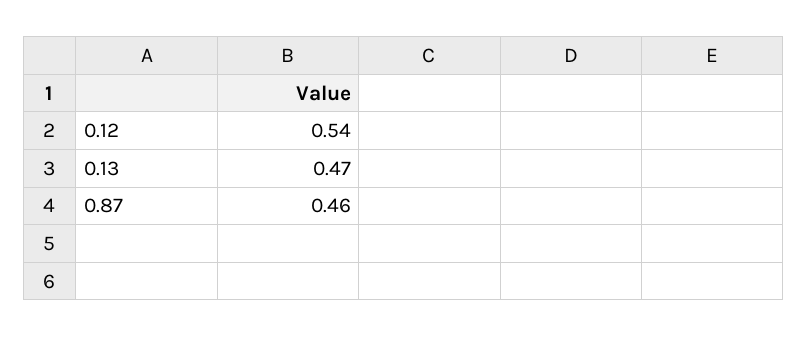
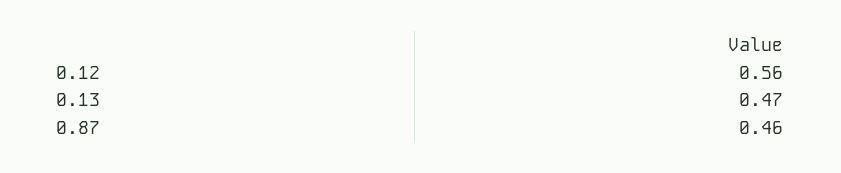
  {
-   "0.12": 0.54,
+   "0.12": 0.56,
    "0.13": 0.47,
    "0.87": 0.46
  }

